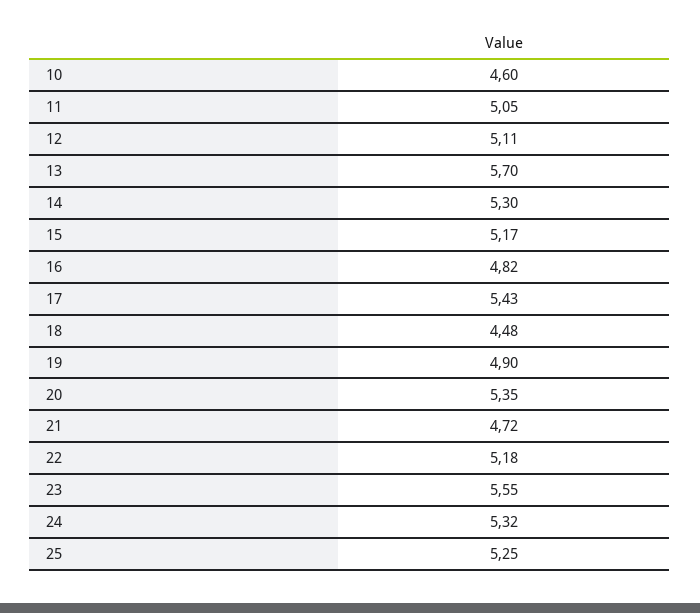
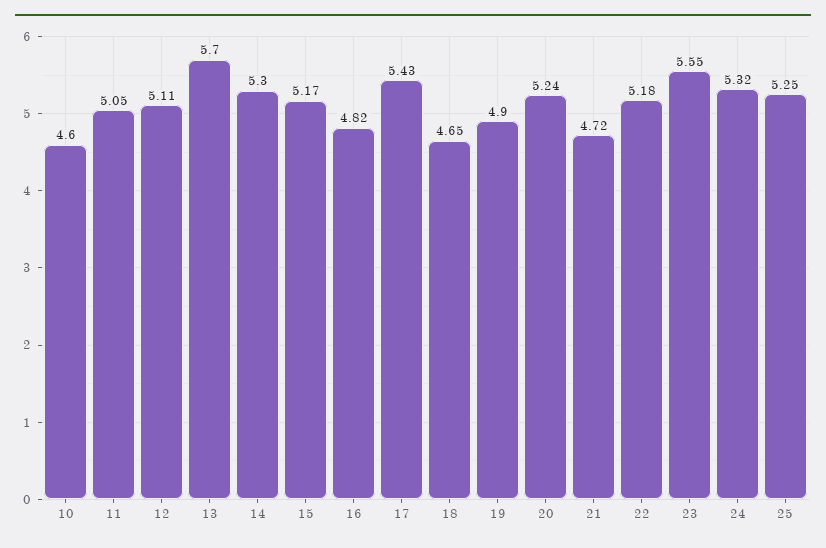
  {
    "10": 4.6,
    "11": 5.05,
    "12": 5.11,
    "13": 5.7,
    "14": 5.3,
    "15": 5.17,
    "16": 4.82,
    "17": 5.43,
-   "18": 4.48,
+   "18": 4.65,
    "19": 4.9,
-   "20": 5.35,
+   "20": 5.24,
    "21": 4.72,
    "22": 5.18,
    "23": 5.55,
    "24": 5.32,
    "25": 5.25
  }

